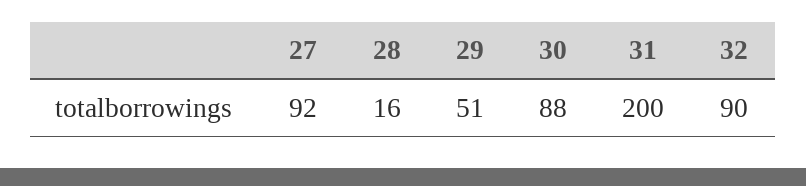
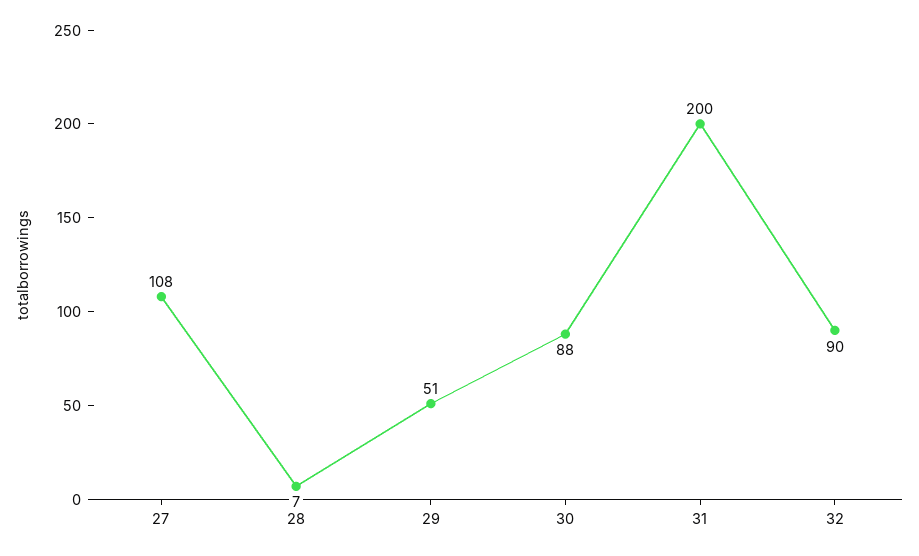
  {
-   "27": 92,
+   "27": 108,
-   "28": 16,
+   "28": 7,
    "29": 51,
    "30": 88,
    "31": 200,
    "32": 90
  }

